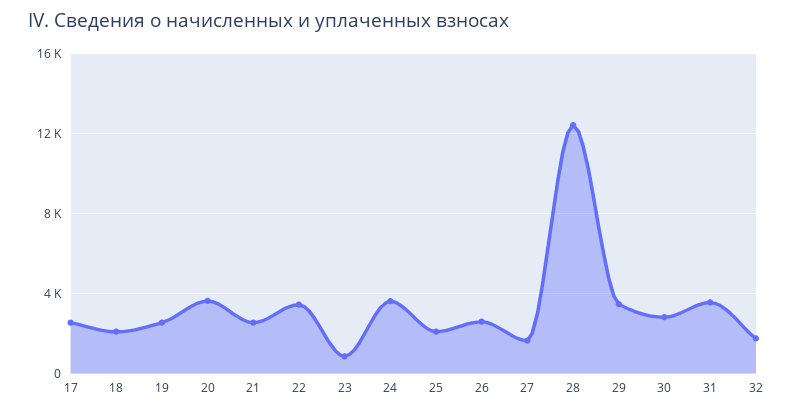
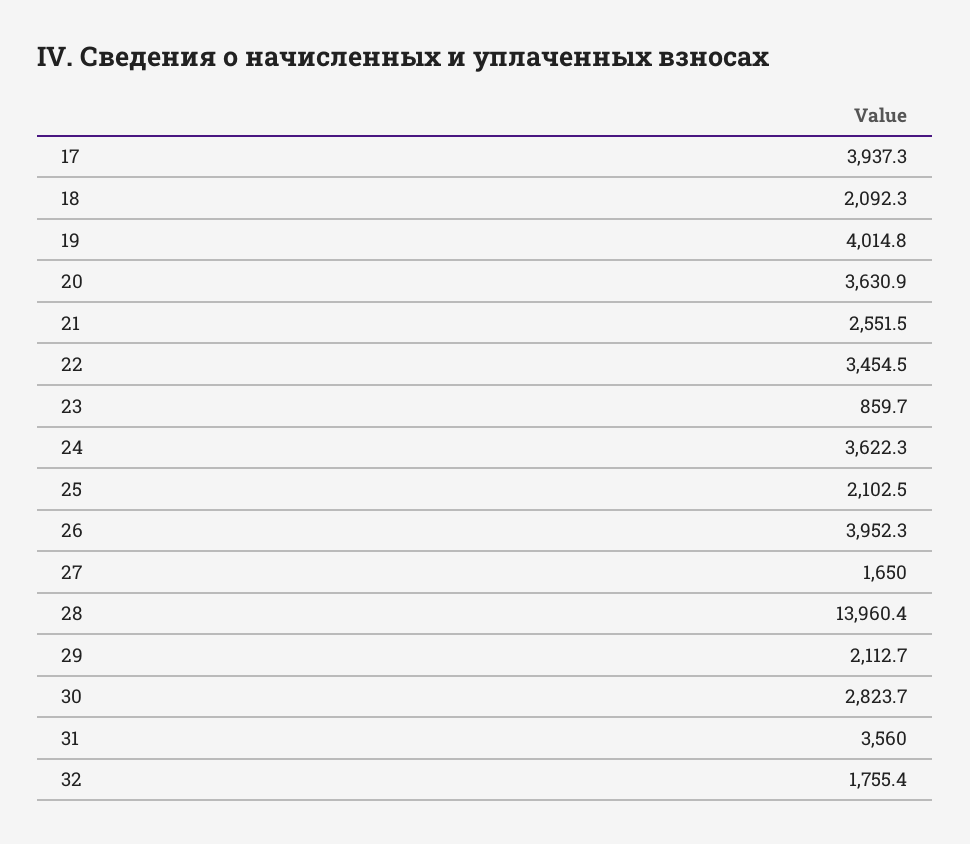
  {
-   "17": 2500,
+   "17": 3937.3,
    "18": 2092.3,
-   "19": 2500,
+   "19": 4014.8,
    "20": 3630.9,
    "21": 2551.5,
    "22": 3454.5,
    "23": 859.7,
    "24": 3622.3,
    "25": 2102.5,
-   "26": 2500,
+   "26": 3952.3,
    "27": 1650,
-   "28": 12500,
+   "28": 13960.4,
-   "29": 3500,
+   "29": 2112.7,
    "30": 2823.7,
    "31": 3560,
    "32": 1755.4
  }

